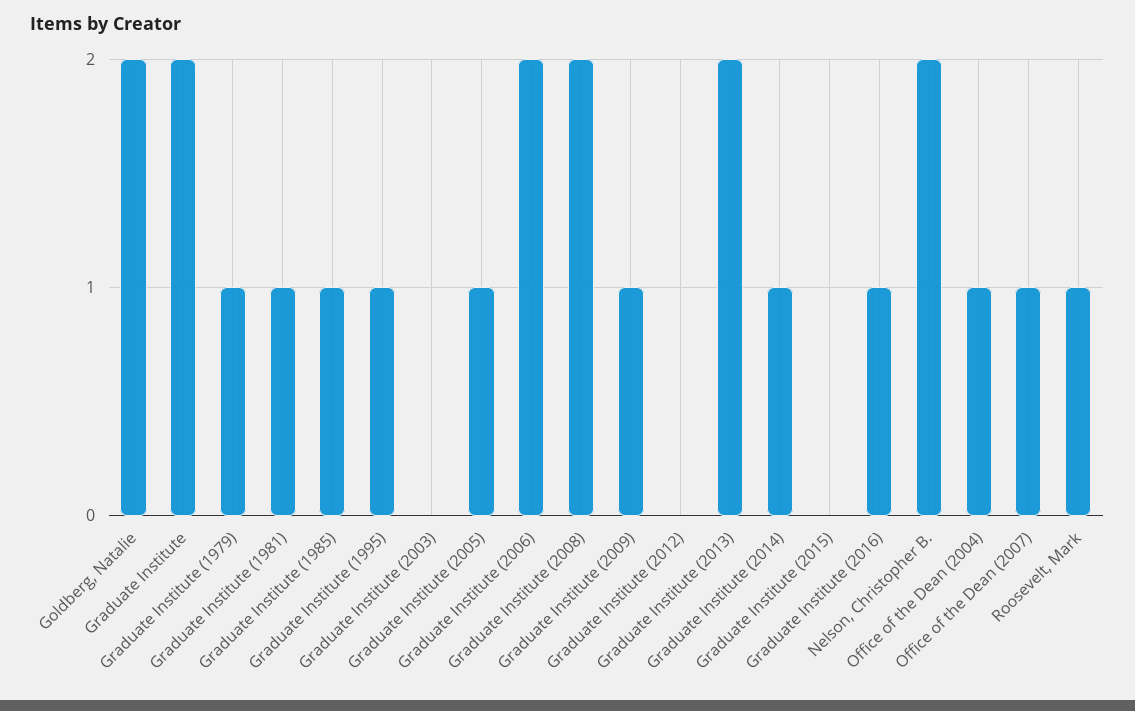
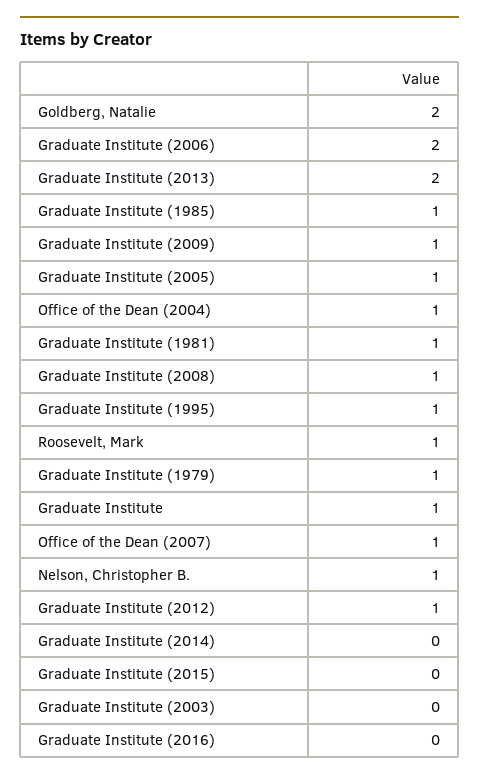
  {
    "Goldberg, Natalie": 2,
-   "Graduate Institute": 2,
+   "Graduate Institute": 1,
    "Graduate Institute (1979)": 1,
    "Graduate Institute (1981)": 1,
    "Graduate Institute (1985)": 1,
    "Graduate Institute (1995)": 1,
    "Graduate Institute (2003)": 0,
    "Graduate Institute (2005)": 1,
    "Graduate Institute (2006)": 2,
-   "Graduate Institute (2008)": 2,
+   "Graduate Institute (2008)": 1,
    "Graduate Institute (2009)": 1,
-   "Graduate Institute (2012)": 0,
+   "Graduate Institute (2012)": 1,
    "Graduate Institute (2013)": 2,
-   "Graduate Institute (2014)": 1,
+   "Graduate Institute (2014)": 0,
    "Graduate Institute (2015)": 0,
-   "Graduate Institute (2016)": 1,
+   "Graduate Institute (2016)": 0,
-   "Nelson, Christopher B.": 2,
+   "Nelson, Christopher B.": 1,
    "Office of the Dean (2004)": 1,
    "Office of the Dean (2007)": 1,
    "Roosevelt, Mark": 1
  }

